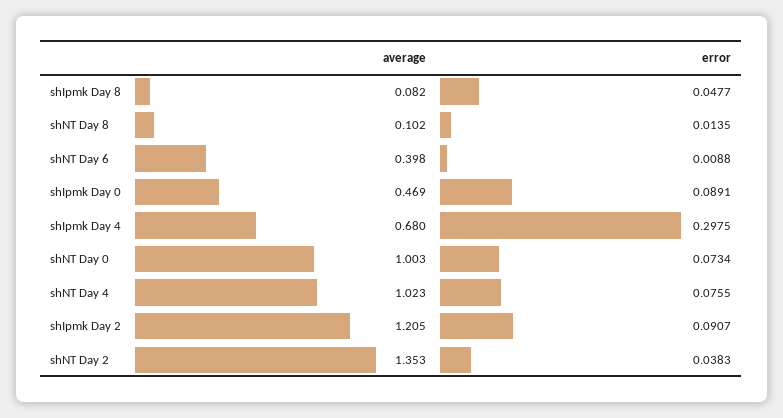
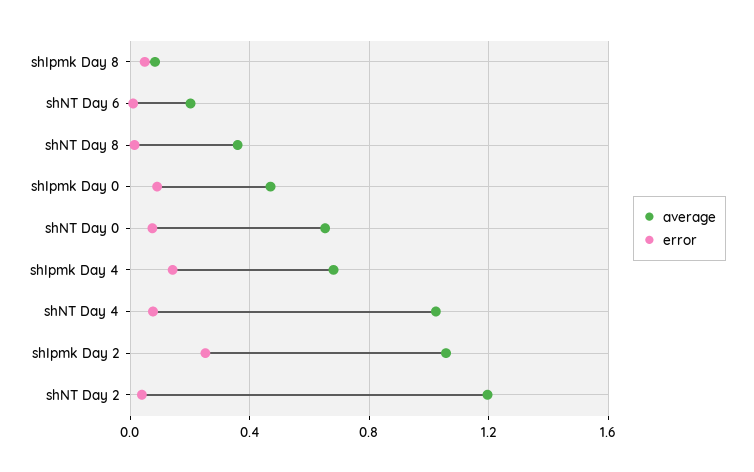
  {
    "average": {
      "shIpmk Day 8": 0.082,
-     "shNT Day 8": 0.102,
+     "shNT Day 8": 0.35,
-     "shNT Day 6": 0.398,
+     "shNT Day 6": 0.2,
      "shIpmk Day 0": 0.469,
      "shIpmk Day 4": 0.68,
-     "shNT Day 0": 1.003,
+     "shNT Day 0": 0.65,
      "shNT Day 4": 1.023,
-     "shIpmk Day 2": 1.205,
+     "shIpmk Day 2": 1.05,
-     "shNT Day 2": 1.353
+     "shNT Day 2": 1.2
    },
    "error": {
      "shIpmk Day 8": 0.0477,
      "shNT Day 8": 0.0135,
      "shNT Day 6": 0.0088,
      "shIpmk Day 0": 0.0891,
-     "shIpmk Day 4": 0.2975,
+     "shIpmk Day 4": 0.15,
      "shNT Day 0": 0.0734,
      "shNT Day 4": 0.0755,
-     "shIpmk Day 2": 0.0907,
+     "shIpmk Day 2": 0.25,
      "shNT Day 2": 0.0383
    }
  }

